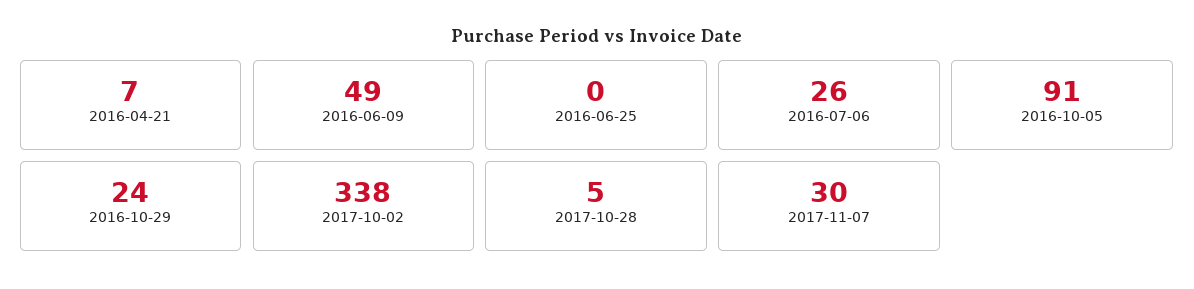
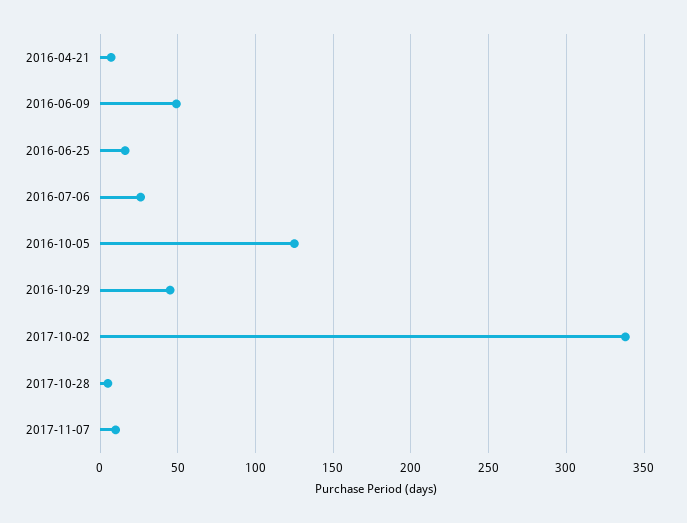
  {
    "2016-04-21": 7,
    "2016-06-09": 49,
-   "2016-06-25": 0,
+   "2016-06-25": 15,
    "2016-07-06": 26,
-   "2016-10-05": 91,
+   "2016-10-05": 125,
-   "2016-10-29": 24,
+   "2016-10-29": 45,
    "2017-10-02": 338,
    "2017-10-28": 5,
-   "2017-11-07": 30
+   "2017-11-07": 10
  }

